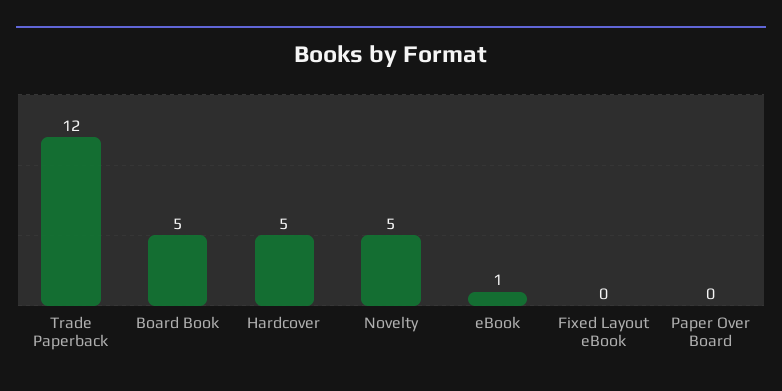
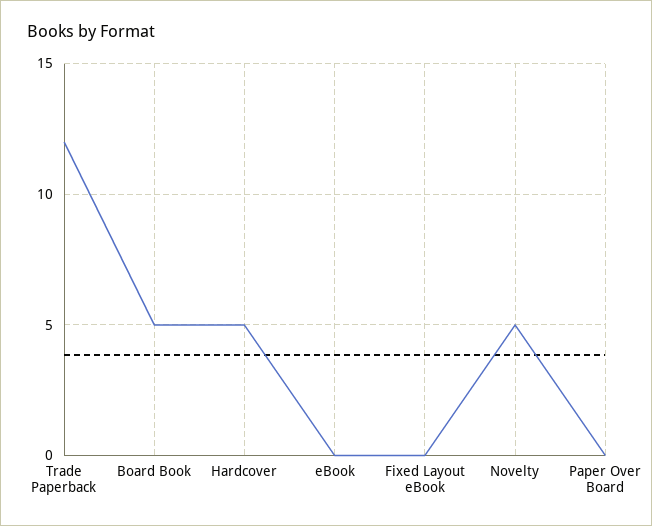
  {
    "Trade Paperback": 12,
    "Board Book": 5,
    "Hardcover": 5,
    "Novelty": 5,
-   "eBook": 1,
+   "eBook": 0,
    "Fixed Layout eBook": 0,
    "Paper Over Board": 0
  }

